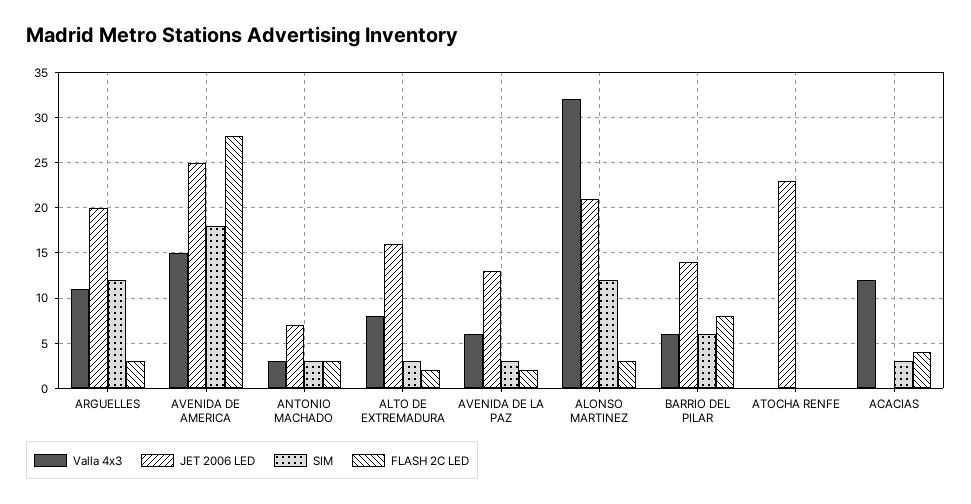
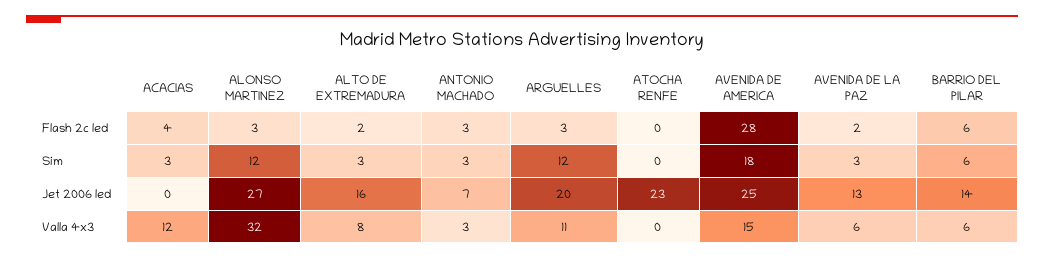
  {
    "Valla 4x3": {
      "ARGUELLES": 11,
      "AVENIDA DE AMERICA": 15,
      "ANTONIO MACHADO": 3,
      "ALTO DE EXTREMADURA": 8,
      "AVENIDA DE LA PAZ": 6,
      "ALONSO MARTINEZ": 32,
      "BARRIO DEL PILAR": 6,
      "ATOCHA RENFE": 0,
      "ACACIAS": 12
    },
    "JET 2006 LED": {
      "ARGUELLES": 20,
      "AVENIDA DE AMERICA": 25,
      "ANTONIO MACHADO": 7,
      "ALTO DE EXTREMADURA": 16,
      "AVENIDA DE LA PAZ": 13,
-     "ALONSO MARTINEZ": 21,
+     "ALONSO MARTINEZ": 27,
      "BARRIO DEL PILAR": 14,
      "ATOCHA RENFE": 23,
      "ACACIAS": 0
    },
    "SIM": {
      "ARGUELLES": 12,
      "AVENIDA DE AMERICA": 18,
      "ANTONIO MACHADO": 3,
      "ALTO DE EXTREMADURA": 3,
      "AVENIDA DE LA PAZ": 3,
      "ALONSO MARTINEZ": 12,
      "BARRIO DEL PILAR": 6,
      "ATOCHA RENFE": 0,
      "ACACIAS": 3
    },
    "FLASH 2C LED": {
      "ARGUELLES": 3,
      "AVENIDA DE AMERICA": 28,
      "ANTONIO MACHADO": 3,
      "ALTO DE EXTREMADURA": 2,
      "AVENIDA DE LA PAZ": 2,
      "ALONSO MARTINEZ": 3,
-     "BARRIO DEL PILAR": 8,
+     "BARRIO DEL PILAR": 6,
      "ATOCHA RENFE": 0,
      "ACACIAS": 4
    }
  }

